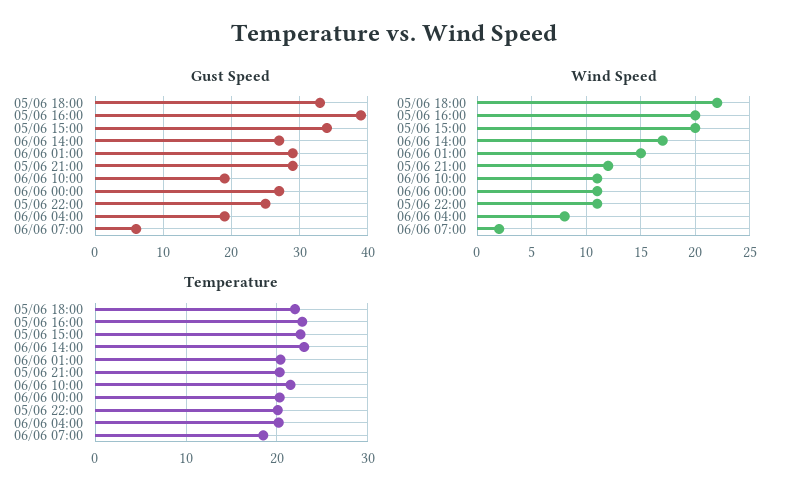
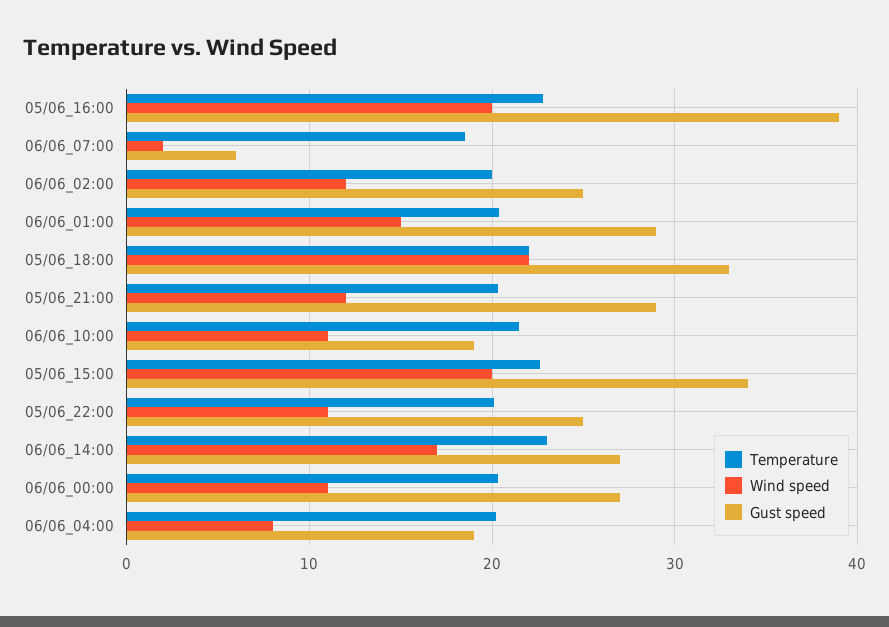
  {
    "Gust Speed": {
      "05/06 18:00": 33,
      "05/06 16:00": 39,
      "05/06 15:00": 34,
      "06/06 14:00": 27,
      "06/06 01:00": 29,
      "05/06 21:00": 29,
      "06/06 10:00": 19,
      "06/06 00:00": 27,
      "05/06 22:00": 25,
      "06/06 04:00": 19,
-     "06/06 07:00": 6
+     "06/06 07:00": 6,
+     "06/06_02:00": 25
    },
    "Wind Speed": {
      "05/06 18:00": 22,
      "05/06 16:00": 20,
      "05/06 15:00": 20,
      "06/06 14:00": 17,
      "06/06 01:00": 15,
      "05/06 21:00": 12,
      "06/06 10:00": 11,
      "06/06 00:00": 11,
      "05/06 22:00": 11,
      "06/06 04:00": 8,
-     "06/06 07:00": 2
+     "06/06 07:00": 2,
+     "06/06_02:00": 12
    },
    "Temperature": {
      "05/06 18:00": 22,
      "05/06 16:00": 23,
      "05/06 15:00": 23,
      "06/06 14:00": 23,
      "06/06 01:00": 20,
      "05/06 21:00": 20,
      "06/06 10:00": 22,
      "06/06 00:00": 20,
      "05/06 22:00": 20,
      "06/06 04:00": 20,
-     "06/06 07:00": 19
+     "06/06 07:00": 19,
+     "06/06_02:00": 20
    }
  }

